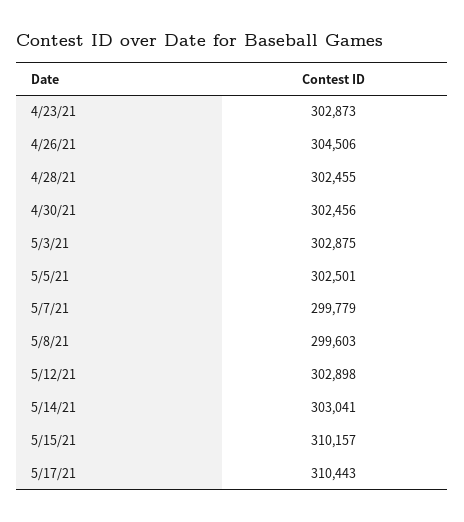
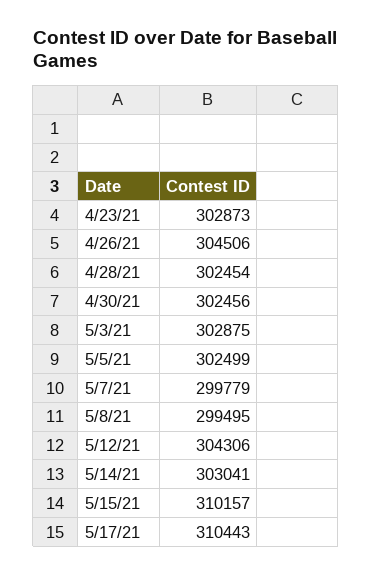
  {
    "4/23/21": 302873,
    "4/26/21": 304506,
-   "4/28/21": 302455,
+   "4/28/21": 302454,
    "4/30/21": 302456,
    "5/3/21": 302875,
-   "5/5/21": 302501,
+   "5/5/21": 302499,
    "5/7/21": 299779,
-   "5/8/21": 299603,
+   "5/8/21": 299495,
-   "5/12/21": 302898,
+   "5/12/21": 304306,
    "5/14/21": 303041,
    "5/15/21": 310157,
    "5/17/21": 310443
  }

